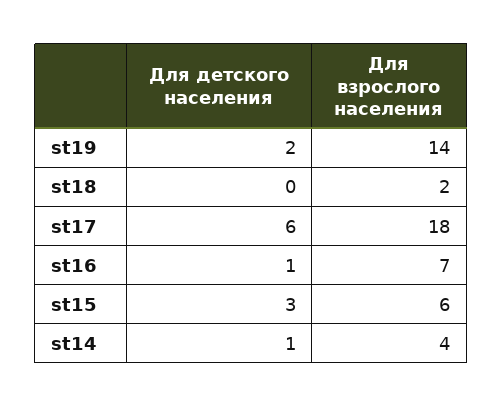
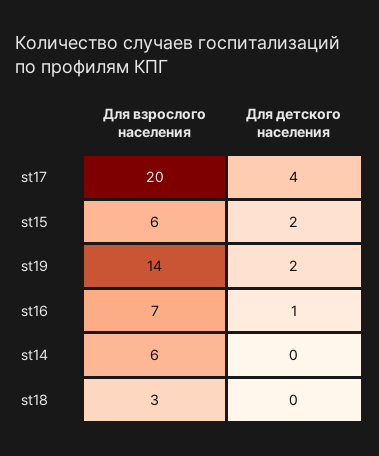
  {
    "Для детского населения": {
      "st19": 2,
      "st18": 0,
-     "st17": 6,
+     "st17": 4,
      "st16": 1,
-     "st15": 3,
+     "st15": 2,
-     "st14": 1
+     "st14": 0
    },
    "Для взрослого населения": {
      "st19": 14,
-     "st18": 2,
+     "st18": 3,
-     "st17": 18,
+     "st17": 20,
      "st16": 7,
      "st15": 6,
-     "st14": 4
+     "st14": 6
    }
  }

